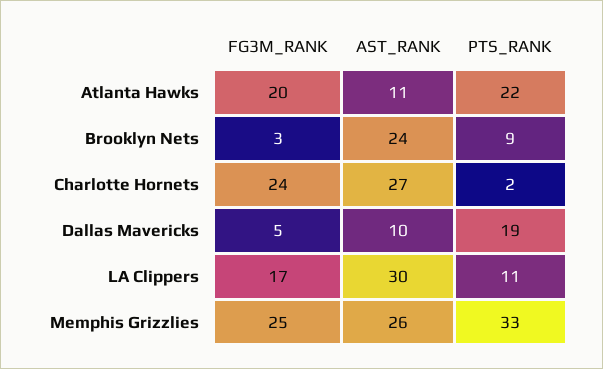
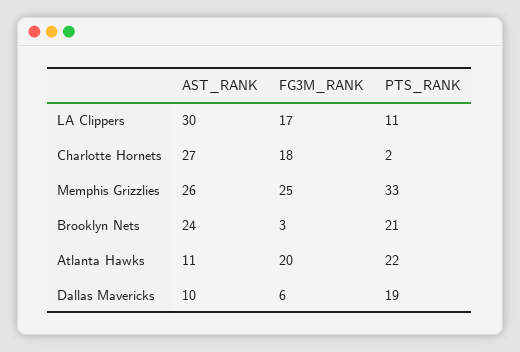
  {
    "FG3M_RANK": {
      "Atlanta Hawks": 20,
      "Brooklyn Nets": 3,
-     "Charlotte Hornets": 24,
+     "Charlotte Hornets": 18,
-     "Dallas Mavericks": 5,
+     "Dallas Mavericks": 6,
      "LA Clippers": 17,
      "Memphis Grizzlies": 25
    },
    "AST_RANK": {
      "Atlanta Hawks": 11,
      "Brooklyn Nets": 24,
      "Charlotte Hornets": 27,
      "Dallas Mavericks": 10,
      "LA Clippers": 30,
      "Memphis Grizzlies": 26
    },
    "PTS_RANK": {
      "Atlanta Hawks": 22,
-     "Brooklyn Nets": 9,
+     "Brooklyn Nets": 21,
      "Charlotte Hornets": 2,
      "Dallas Mavericks": 19,
      "LA Clippers": 11,
      "Memphis Grizzlies": 33
    }
  }

